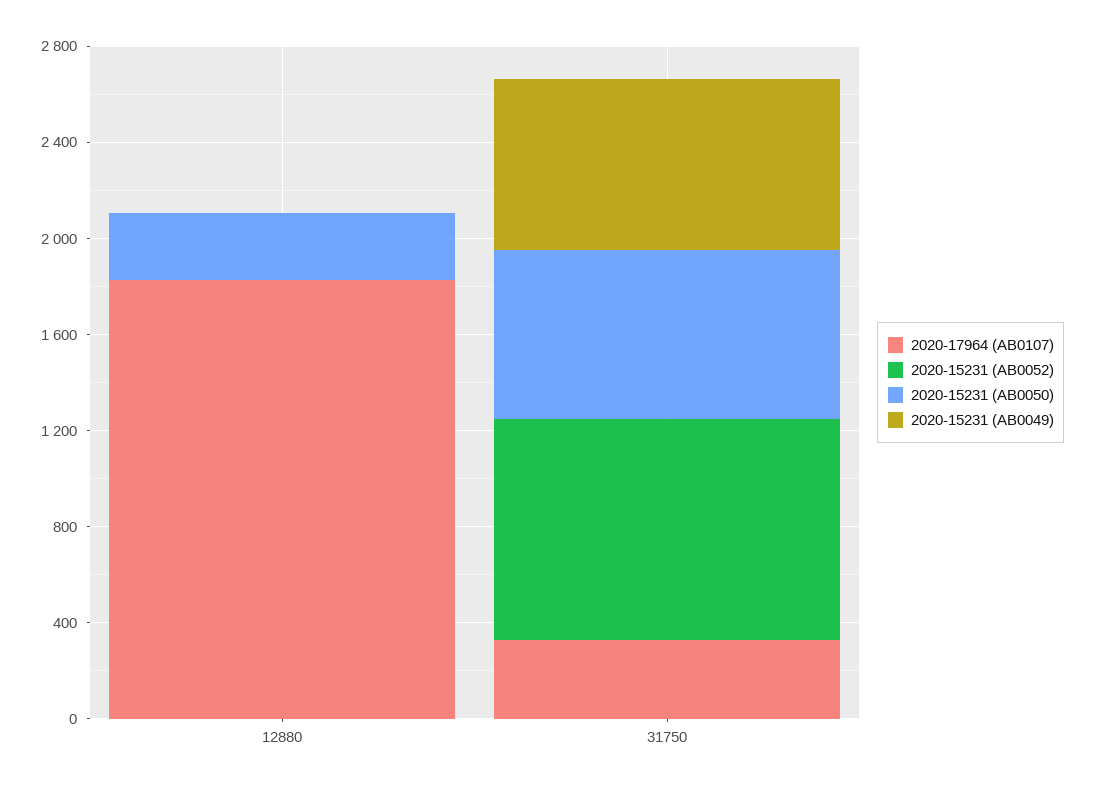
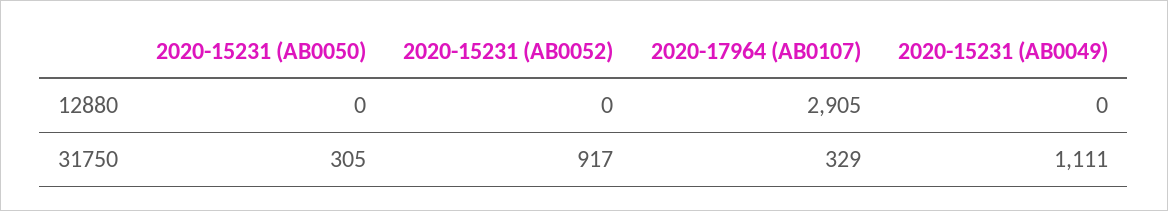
  {
    "2020-17964 (AB0107)": {
-     "12880": 1800,
+     "12880": 2905,
      "31750": 329
    },
    "2020-15231 (AB0052)": {
      "12880": 0,
      "31750": 917
    },
    "2020-15231 (AB0050)": {
-     "12880": 300,
+     "12880": 0,
-     "31750": 700
+     "31750": 305
    },
    "2020-15231 (AB0049)": {
      "12880": 0,
-     "31750": 700
+     "31750": 1111
    }
  }

